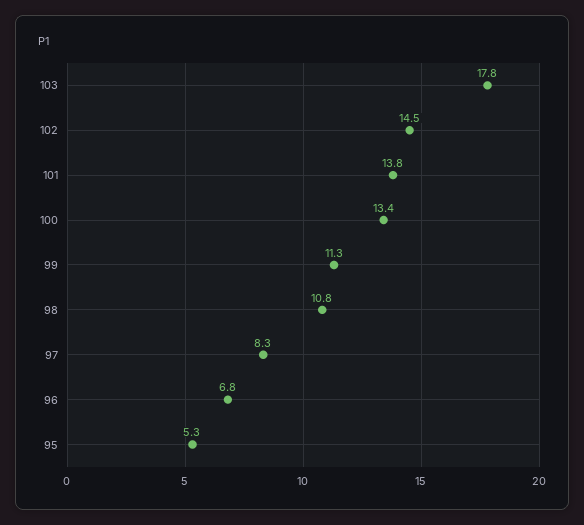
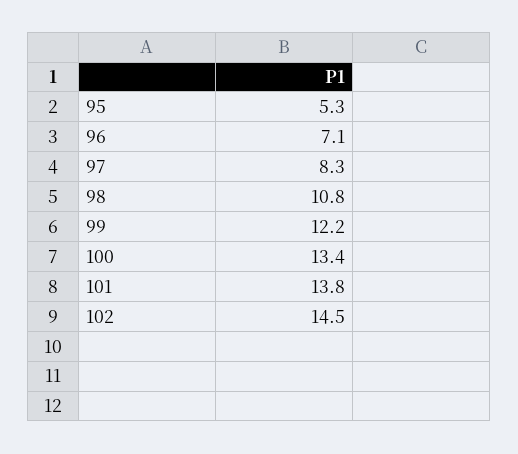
  {
-   "103": 17.8,
    "102": 14.5,
    "101": 13.8,
    "100": 13.4,
-   "99": 11.3,
+   "99": 12.2,
    "98": 10.8,
    "97": 8.3,
-   "96": 6.8,
+   "96": 7.1,
    "95": 5.3
  }

